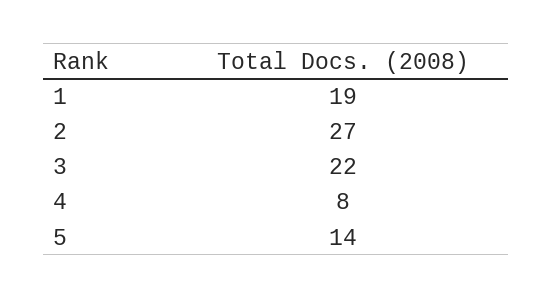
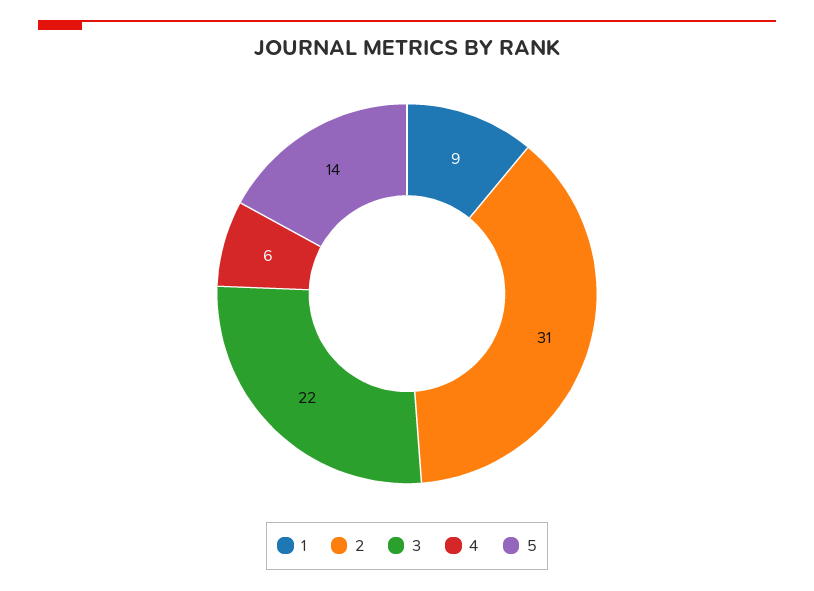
  {
-   "1": 19,
+   "1": 9,
-   "2": 27,
+   "2": 31,
    "3": 22,
-   "4": 8,
+   "4": 6,
    "5": 14
  }

